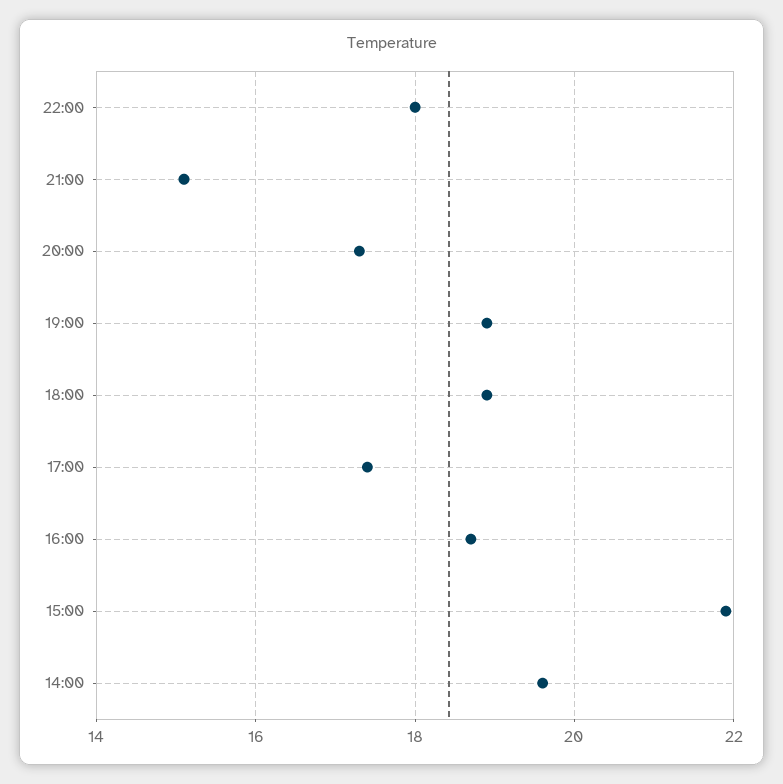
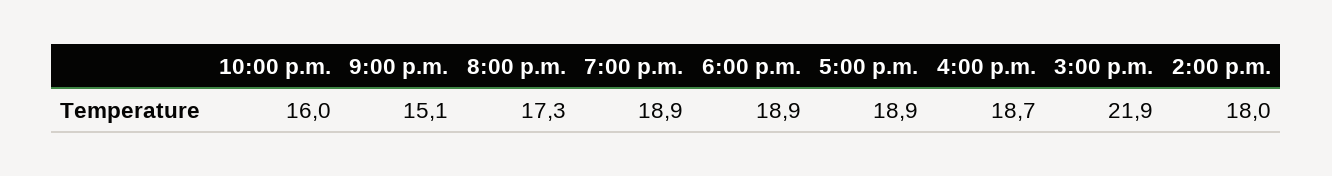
  {
-   "22:00": 18,
+   "22:00": 16,
    "21:00": 15.1,
    "20:00": 17.3,
    "19:00": 18.9,
    "18:00": 18.9,
-   "17:00": 17.5,
+   "17:00": 18.9,
    "16:00": 18.7,
    "15:00": 21.9,
-   "14:00": 19.5
+   "14:00": 18
  }

